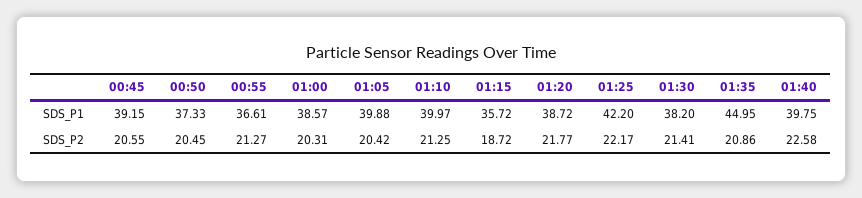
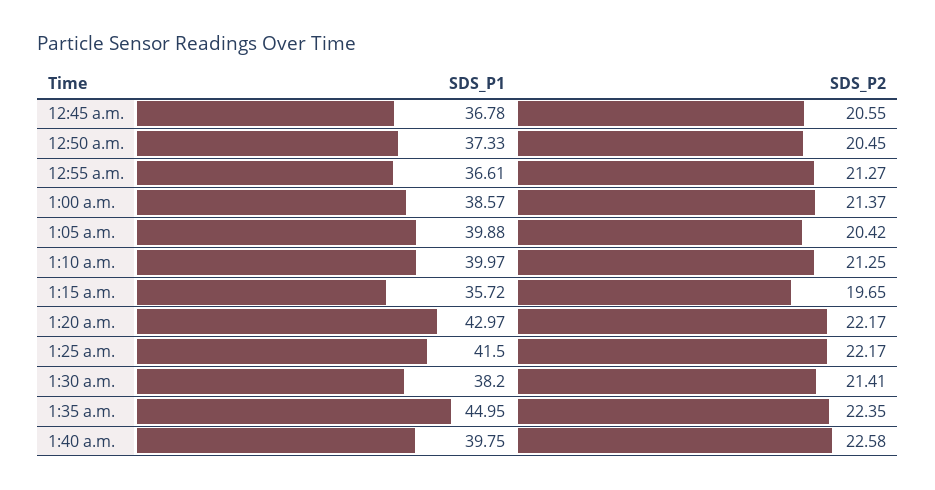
  {
    "00:45": {
-     "SDS_P1": 39.15,
+     "SDS_P1": 36.78,
      "SDS_P2": 20.55
    },
    "00:50": {
      "SDS_P1": 37.33,
      "SDS_P2": 20.45
    },
    "00:55": {
      "SDS_P1": 36.61,
      "SDS_P2": 21.27
    },
    "01:00": {
      "SDS_P1": 38.57,
-     "SDS_P2": 20.31
+     "SDS_P2": 21.37
    },
    "01:05": {
      "SDS_P1": 39.88,
      "SDS_P2": 20.42
    },
    "01:10": {
      "SDS_P1": 39.97,
      "SDS_P2": 21.25
    },
    "01:15": {
      "SDS_P1": 35.72,
-     "SDS_P2": 18.72
+     "SDS_P2": 19.65
    },
    "01:20": {
-     "SDS_P1": 38.72,
+     "SDS_P1": 42.97,
-     "SDS_P2": 21.77
+     "SDS_P2": 22.17
    },
    "01:25": {
-     "SDS_P1": 42.2,
+     "SDS_P1": 41.5,
      "SDS_P2": 22.17
    },
    "01:30": {
      "SDS_P1": 38.2,
      "SDS_P2": 21.41
    },
    "01:35": {
      "SDS_P1": 44.95,
-     "SDS_P2": 20.86
+     "SDS_P2": 22.35
    },
    "01:40": {
      "SDS_P1": 39.75,
      "SDS_P2": 22.58
    }
  }

